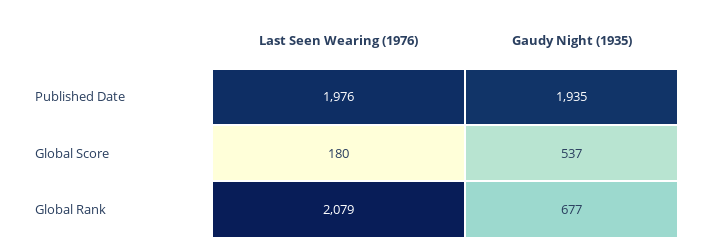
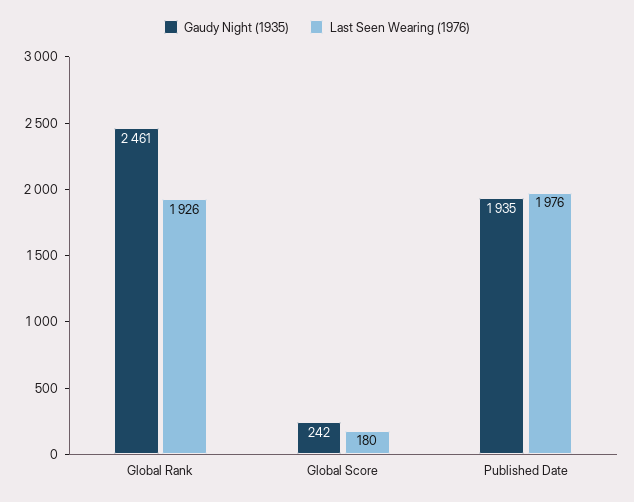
  {
    "Last Seen Wearing (1976)": {
      "Published Date": 1976,
      "Global Score": 180,
-     "Global Rank": 2079
+     "Global Rank": 1926
    },
    "Gaudy Night (1935)": {
      "Published Date": 1935,
-     "Global Score": 537,
+     "Global Score": 242,
-     "Global Rank": 677
+     "Global Rank": 2461
    }
  }

